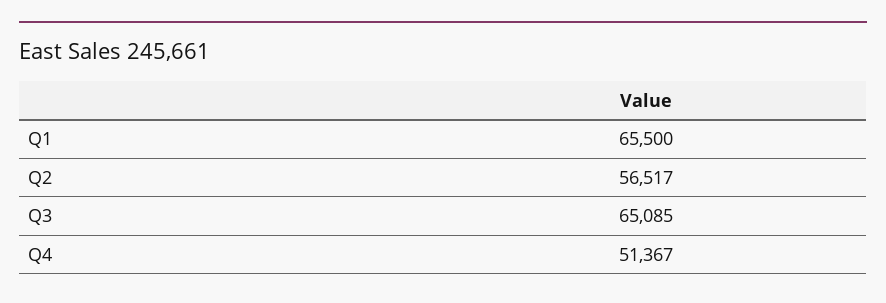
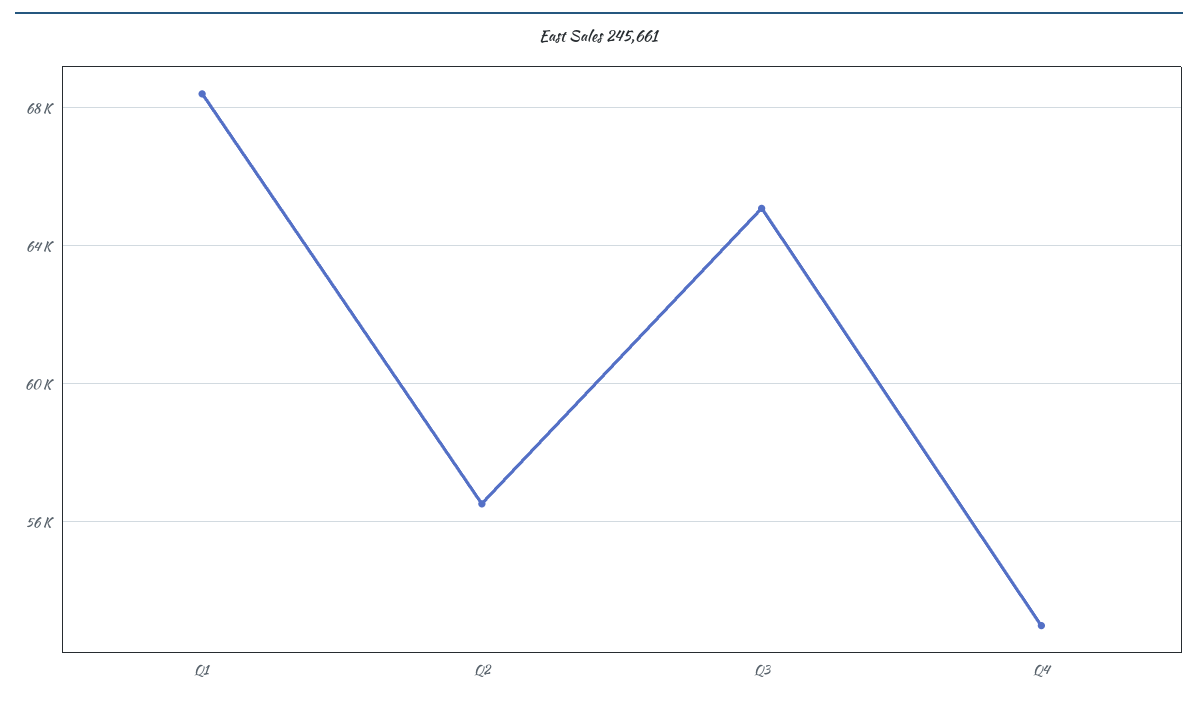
  {
-   "Q1": 65500,
+   "Q1": 68500,
    "Q2": 56517,
    "Q3": 65085,
-   "Q4": 51367
+   "Q4": 53000
  }

